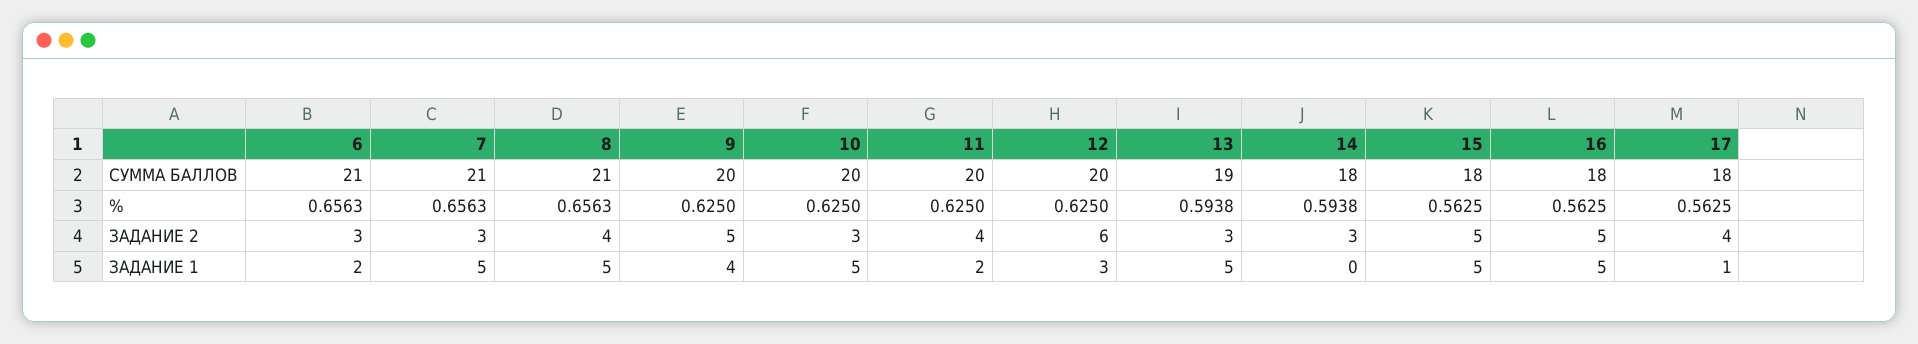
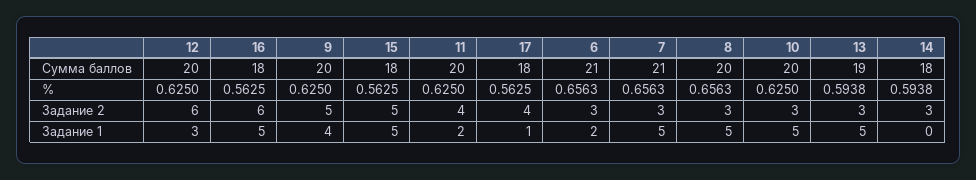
  {
    "6": {
      "СУММА БАЛЛОВ": 21,
      "%": 0.6563,
      "ЗАДАНИЕ 2": 3,
      "ЗАДАНИЕ 1": 2
    },
    "7": {
      "СУММА БАЛЛОВ": 21,
      "%": 0.6563,
      "ЗАДАНИЕ 2": 3,
      "ЗАДАНИЕ 1": 5
    },
    "8": {
-     "СУММА БАЛЛОВ": 21,
+     "СУММА БАЛЛОВ": 20,
      "%": 0.6563,
-     "ЗАДАНИЕ 2": 4,
+     "ЗАДАНИЕ 2": 3,
      "ЗАДАНИЕ 1": 5
    },
    "9": {
      "СУММА БАЛЛОВ": 20,
      "%": 0.625,
      "ЗАДАНИЕ 2": 5,
      "ЗАДАНИЕ 1": 4
    },
    "10": {
      "СУММА БАЛЛОВ": 20,
      "%": 0.625,
      "ЗАДАНИЕ 2": 3,
      "ЗАДАНИЕ 1": 5
    },
    "11": {
      "СУММА БАЛЛОВ": 20,
      "%": 0.625,
      "ЗАДАНИЕ 2": 4,
      "ЗАДАНИЕ 1": 2
    },
    "12": {
      "СУММА БАЛЛОВ": 20,
      "%": 0.625,
      "ЗАДАНИЕ 2": 6,
      "ЗАДАНИЕ 1": 3
    },
    "13": {
      "СУММА БАЛЛОВ": 19,
      "%": 0.5938,
      "ЗАДАНИЕ 2": 3,
      "ЗАДАНИЕ 1": 5
    },
    "14": {
      "СУММА БАЛЛОВ": 18,
      "%": 0.5938,
      "ЗАДАНИЕ 2": 3,
      "ЗАДАНИЕ 1": 0
    },
    "15": {
      "СУММА БАЛЛОВ": 18,
      "%": 0.5625,
      "ЗАДАНИЕ 2": 5,
      "ЗАДАНИЕ 1": 5
    },
    "16": {
      "СУММА БАЛЛОВ": 18,
      "%": 0.5625,
-     "ЗАДАНИЕ 2": 5,
+     "ЗАДАНИЕ 2": 6,
      "ЗАДАНИЕ 1": 5
    },
    "17": {
      "СУММА БАЛЛОВ": 18,
      "%": 0.5625,
      "ЗАДАНИЕ 2": 4,
      "ЗАДАНИЕ 1": 1
    }
  }

